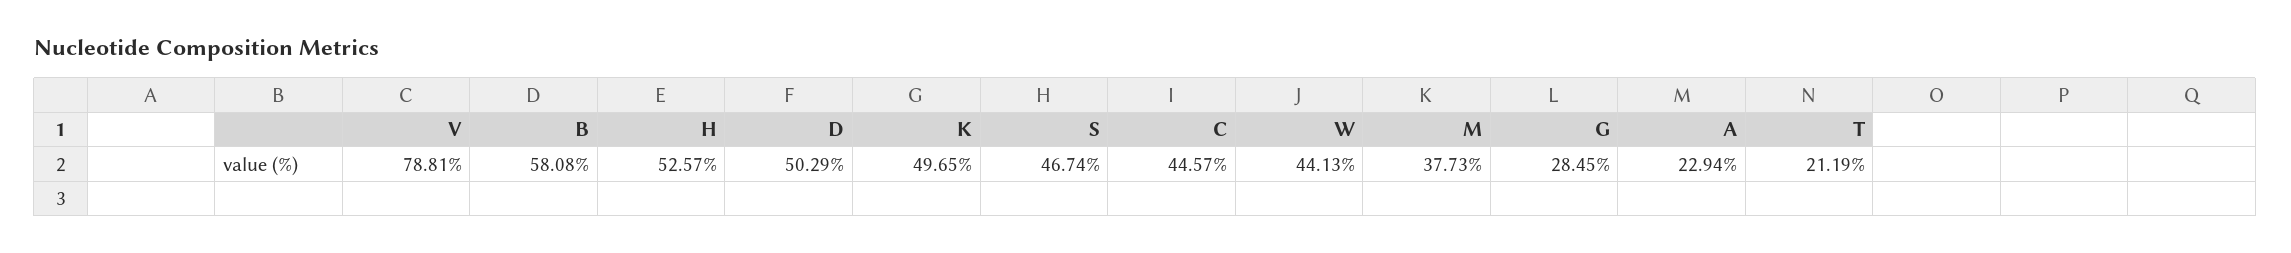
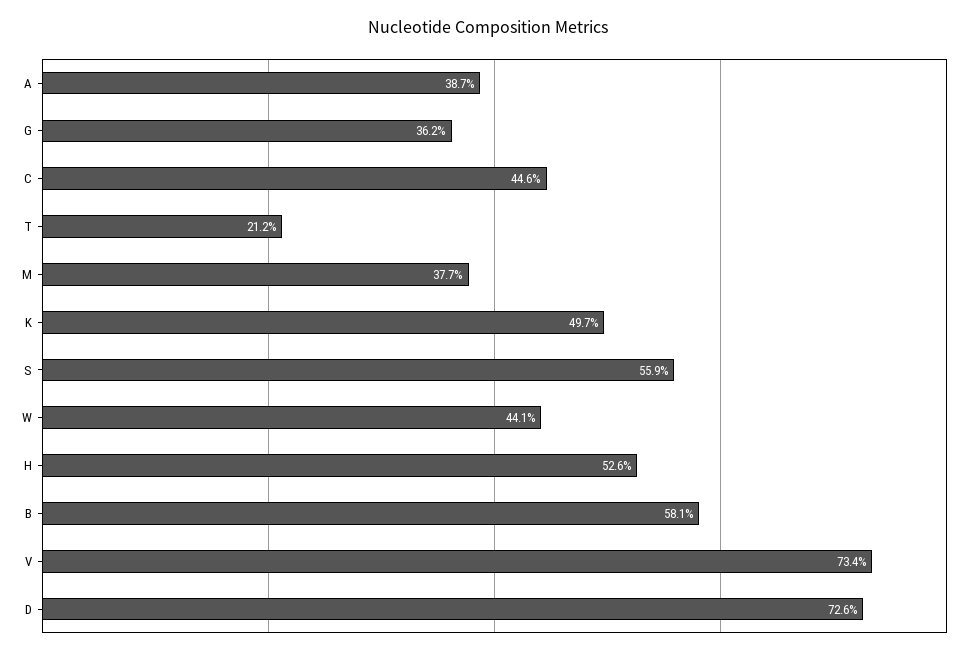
  {
-   "V": 78.81,
+   "V": 73.4,
    "B": 58.08,
    "H": 52.57,
-   "D": 50.29,
+   "D": 72.6,
    "K": 49.65,
-   "S": 46.74,
+   "S": 55.9,
    "C": 44.57,
    "W": 44.13,
    "M": 37.73,
-   "G": 28.45,
+   "G": 36.2,
-   "A": 22.94,
+   "A": 38.7,
    "T": 21.19
  }

